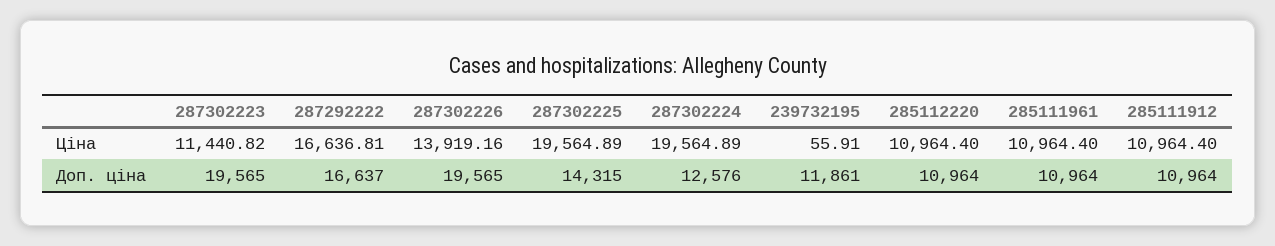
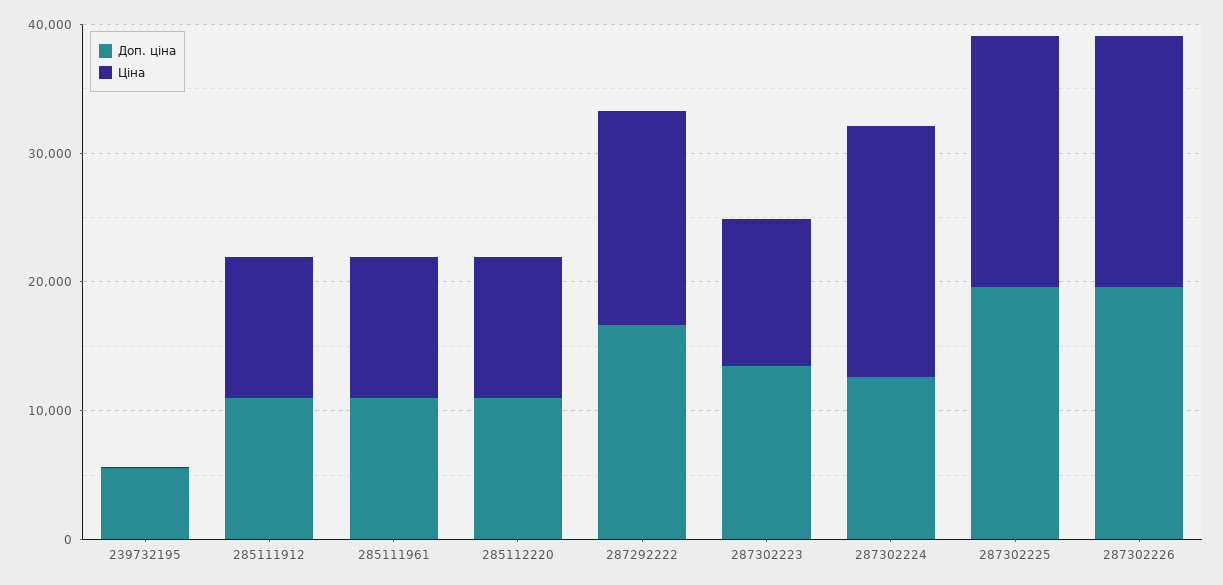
  {
    "Ціна": {
      "287302223": 11440.82,
      "287292222": 16636.81,
-     "287302226": 13919.16,
+     "287302226": 20000,
      "287302225": 19564.89,
      "287302224": 19564.89,
      "239732195": 55.91,
      "285112220": 10964.4,
      "285111961": 10964.4,
      "285111912": 10964.4
    },
    "Доп. ціна": {
-     "287302223": 19565,
+     "287302223": 14000,
      "287292222": 16637,
      "287302226": 19565,
-     "287302225": 14315,
+     "287302225": 20000,
      "287302224": 12576,
-     "239732195": 11861,
+     "239732195": 6000,
      "285112220": 10964,
      "285111961": 10964,
      "285111912": 10964
    }
  }

